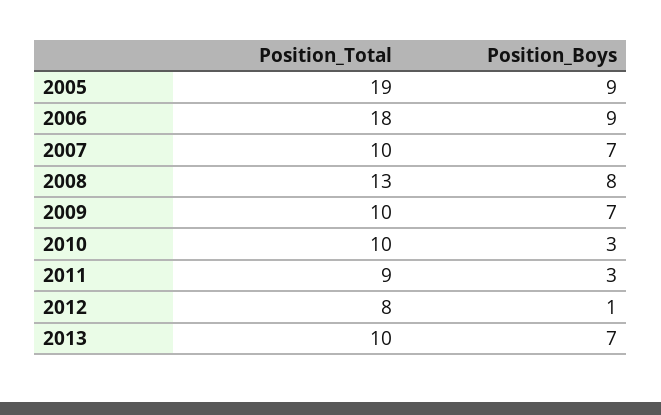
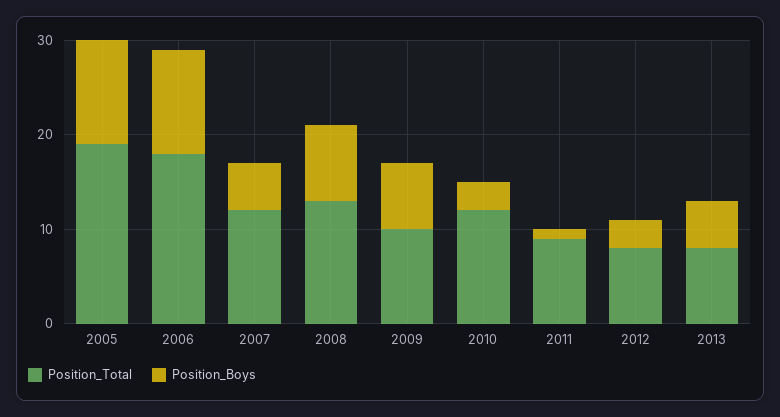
  {
    "Position_Total": {
      "2005": 19,
      "2006": 18,
-     "2007": 10,
+     "2007": 12,
      "2008": 13,
      "2009": 10,
-     "2010": 10,
+     "2010": 12,
      "2011": 9,
      "2012": 8,
-     "2013": 10
+     "2013": 8
    },
    "Position_Boys": {
-     "2005": 9,
+     "2005": 11,
-     "2006": 9,
+     "2006": 11,
-     "2007": 7,
+     "2007": 5,
      "2008": 8,
      "2009": 7,
      "2010": 3,
-     "2011": 3,
+     "2011": 1,
-     "2012": 1,
+     "2012": 3,
-     "2013": 7
+     "2013": 5
    }
  }

